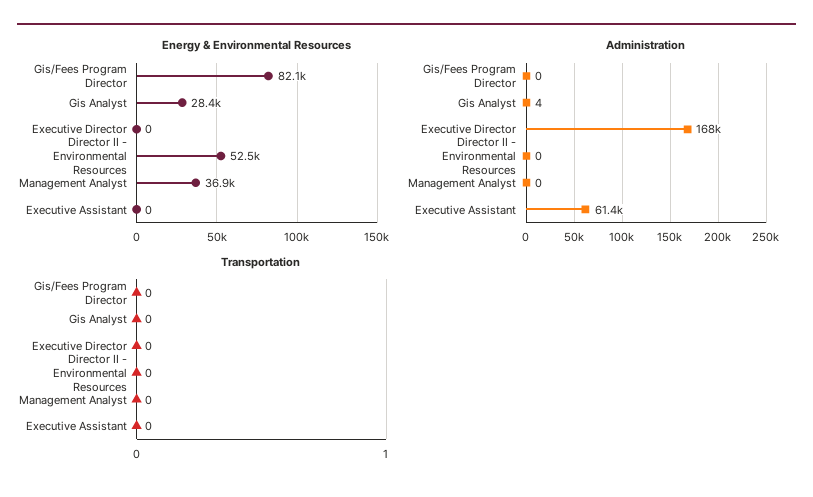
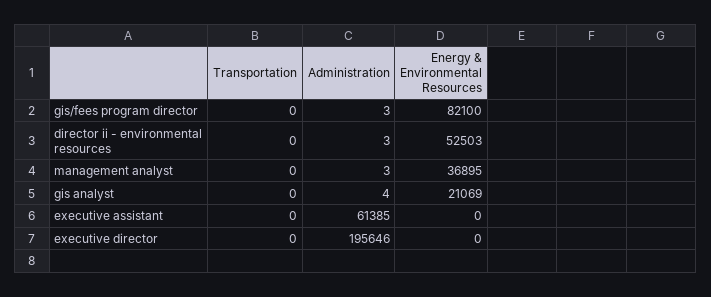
  {
    "Energy & Environmental Resources": {
      "Gis/Fees Program Director": 82100,
-     "Gis Analyst": 28400,
+     "Gis Analyst": 21069,
      "Executive Director": 0,
      "Director II - Environmental Resources": 52503,
      "Management Analyst": 36895,
      "Executive Assistant": 0
    },
    "Administration": {
-     "Gis/Fees Program Director": 0,
+     "Gis/Fees Program Director": 3,
      "Gis Analyst": 4,
-     "Executive Director": 168000,
+     "Executive Director": 195646,
-     "Director II - Environmental Resources": 0,
+     "Director II - Environmental Resources": 3,
-     "Management Analyst": 0,
+     "Management Analyst": 3,
      "Executive Assistant": 61385
    },
    "Transportation": {
      "Gis/Fees Program Director": 0,
      "Gis Analyst": 0,
      "Executive Director": 0,
      "Director II - Environmental Resources": 0,
      "Management Analyst": 0,
      "Executive Assistant": 0
    }
  }

